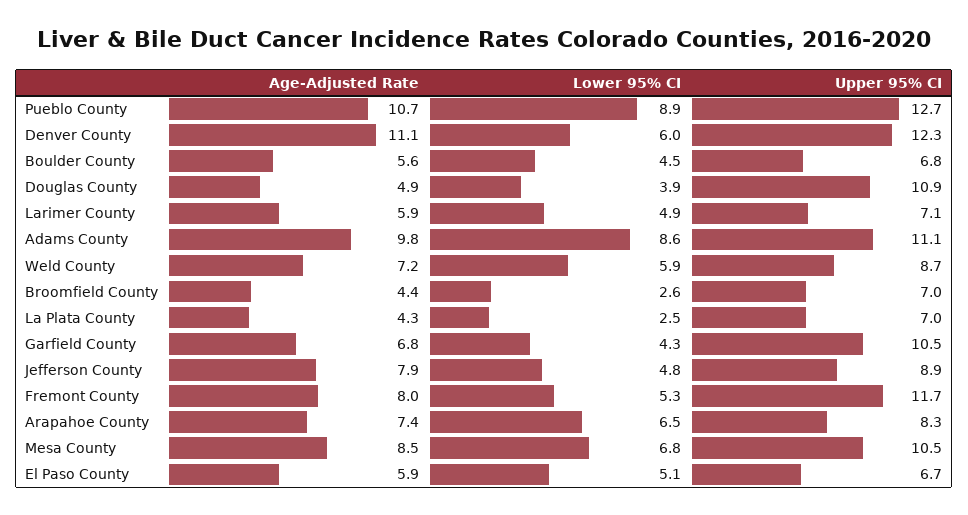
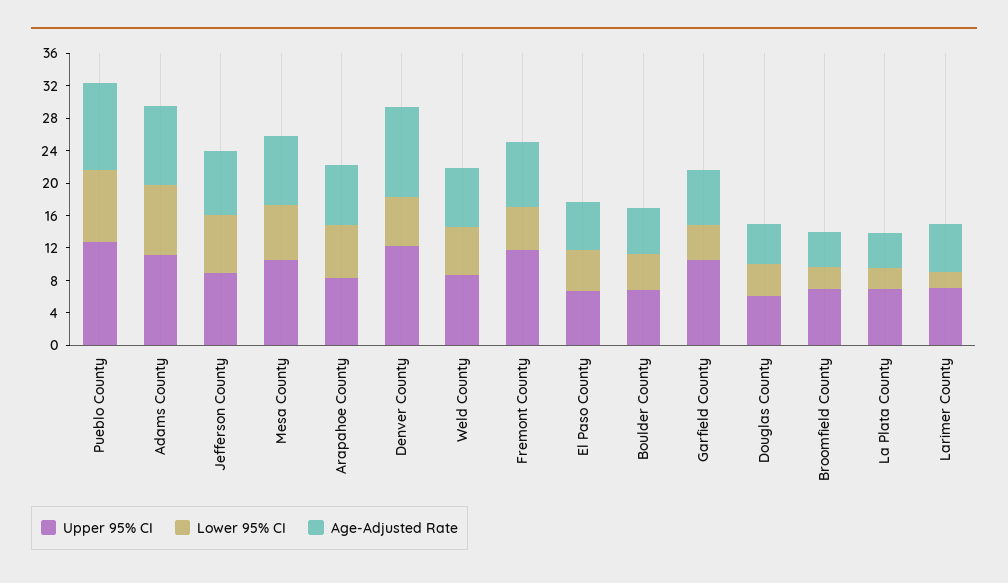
  {
    "Age-Adjusted Rate": {
      "Pueblo County": 10.7,
      "Denver County": 11.1,
      "Boulder County": 5.6,
      "Douglas County": 4.9,
      "Larimer County": 5.9,
      "Adams County": 9.8,
      "Weld County": 7.2,
      "Broomfield County": 4.4,
      "La Plata County": 4.3,
      "Garfield County": 6.8,
      "Jefferson County": 7.9,
      "Fremont County": 8,
      "Arapahoe County": 7.4,
      "Mesa County": 8.5,
      "El Paso County": 5.9
    },
    "Lower 95% CI": {
      "Pueblo County": 8.9,
      "Denver County": 6,
      "Boulder County": 4.5,
      "Douglas County": 3.9,
-     "Larimer County": 4.9,
+     "Larimer County": 2,
      "Adams County": 8.6,
      "Weld County": 5.9,
      "Broomfield County": 2.6,
      "La Plata County": 2.5,
      "Garfield County": 4.3,
-     "Jefferson County": 4.8,
+     "Jefferson County": 7,
      "Fremont County": 5.3,
      "Arapahoe County": 6.5,
      "Mesa County": 6.8,
      "El Paso County": 5.1
    },
    "Upper 95% CI": {
      "Pueblo County": 12.7,
      "Denver County": 12.3,
      "Boulder County": 6.8,
-     "Douglas County": 10.9,
+     "Douglas County": 6,
      "Larimer County": 7.1,
      "Adams County": 11.1,
      "Weld County": 8.7,
      "Broomfield County": 7,
      "La Plata County": 7,
      "Garfield County": 10.5,
      "Jefferson County": 8.9,
      "Fremont County": 11.7,
      "Arapahoe County": 8.3,
      "Mesa County": 10.5,
      "El Paso County": 6.7
    }
  }

